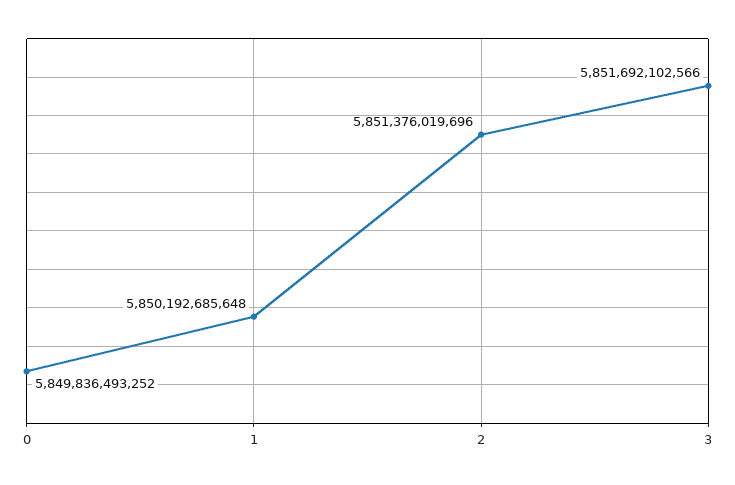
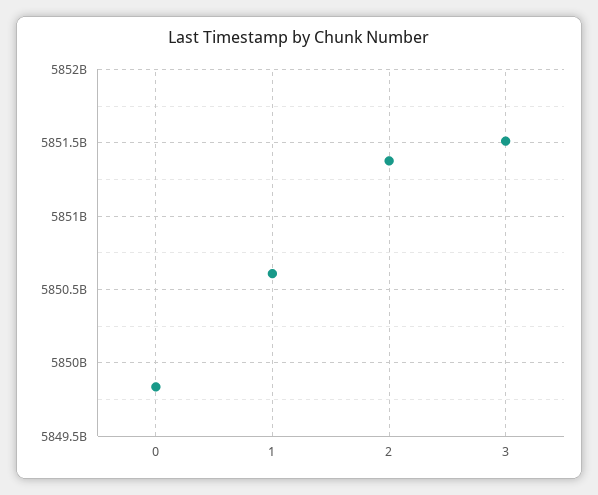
  {
    "0": 5849836493252,
-   "1": 5850192685648,
+   "1": 5850600000000,
    "2": 5851376019696,
-   "3": 5851692102566
+   "3": 5851500000000
  }

